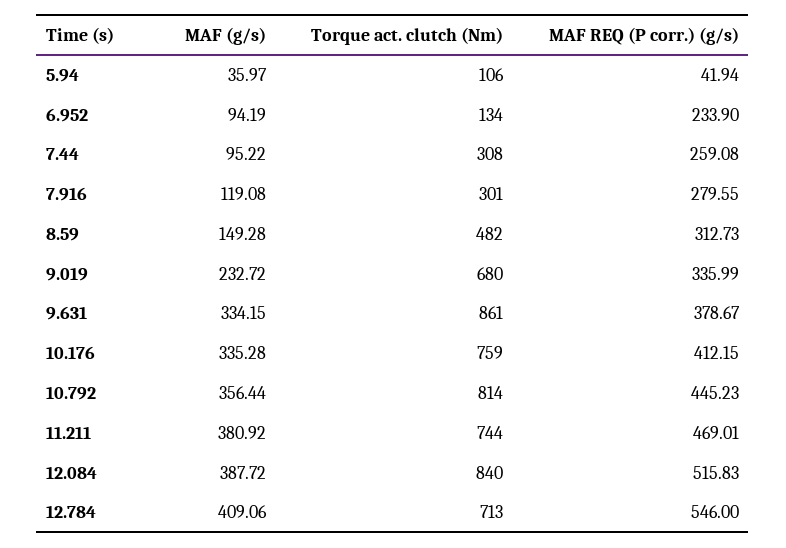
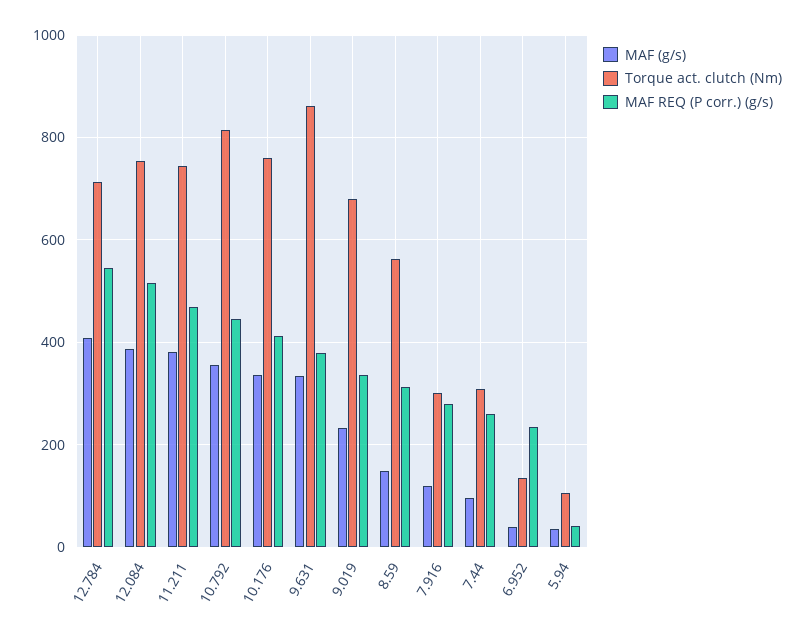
  {
    "MAF (g/s)": {
      "5.94": 35.97,
-     "6.952": 94.19,
+     "6.952": 40,
      "7.44": 95.22,
      "7.916": 119.08,
      "8.59": 149.28,
      "9.019": 232.72,
      "9.631": 334.15,
      "10.176": 335.28,
      "10.792": 356.44,
      "11.211": 380.92,
      "12.084": 387.72,
      "12.784": 409.06
    },
    "Torque act. clutch (Nm)": {
      "5.94": 106,
      "6.952": 134,
      "7.44": 308,
      "7.916": 301,
-     "8.59": 482,
+     "8.59": 560,
      "9.019": 680,
      "9.631": 861,
      "10.176": 759,
      "10.792": 814,
      "11.211": 744,
-     "12.084": 840,
+     "12.084": 760,
      "12.784": 713
    },
    "MAF REQ (P corr.) (g/s)": {
      "5.94": 41.94,
      "6.952": 233.9,
      "7.44": 259.08,
      "7.916": 279.55,
      "8.59": 312.73,
      "9.019": 335.99,
      "9.631": 378.67,
      "10.176": 412.15,
      "10.792": 445.23,
      "11.211": 469.01,
      "12.084": 515.83,
      "12.784": 546
    }
  }

